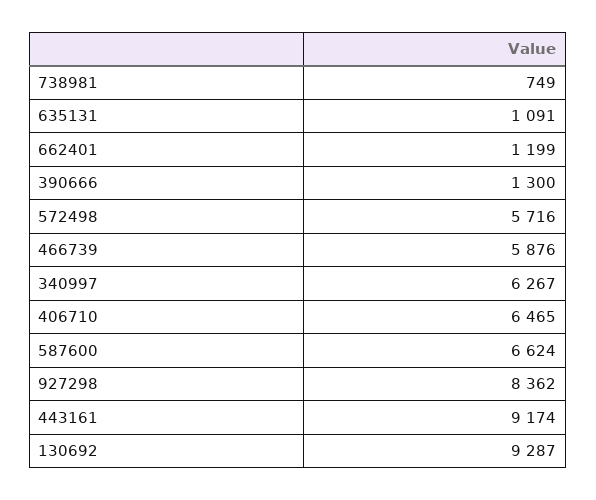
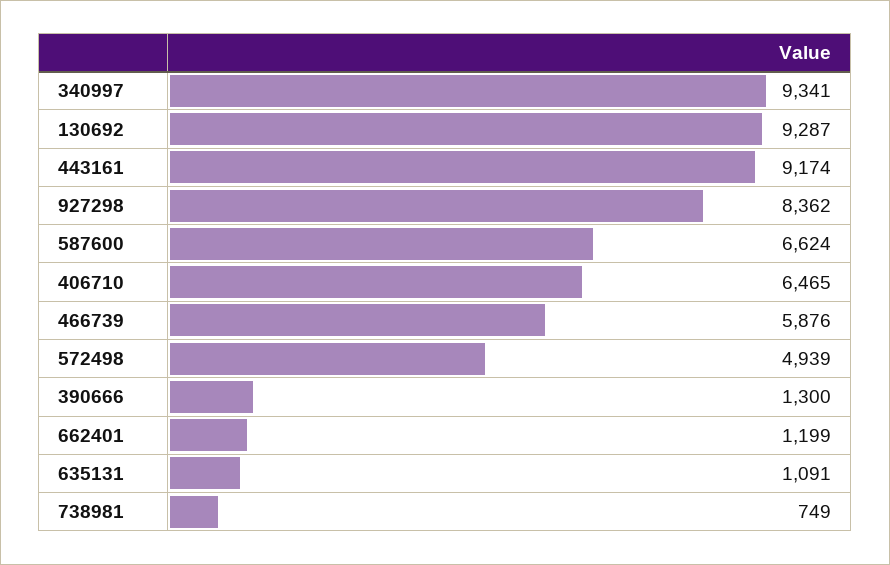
  {
    "738981": 749,
    "635131": 1091,
    "662401": 1199,
    "390666": 1300,
-   "572498": 5716,
+   "572498": 4939,
    "466739": 5876,
-   "340997": 6267,
+   "340997": 9341,
    "406710": 6465,
    "587600": 6624,
    "927298": 8362,
    "443161": 9174,
    "130692": 9287
  }

